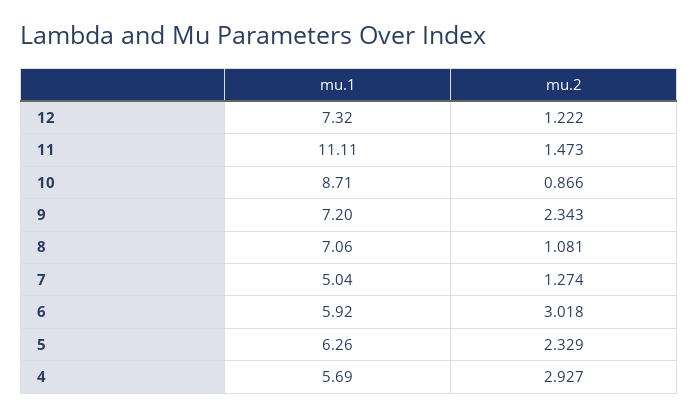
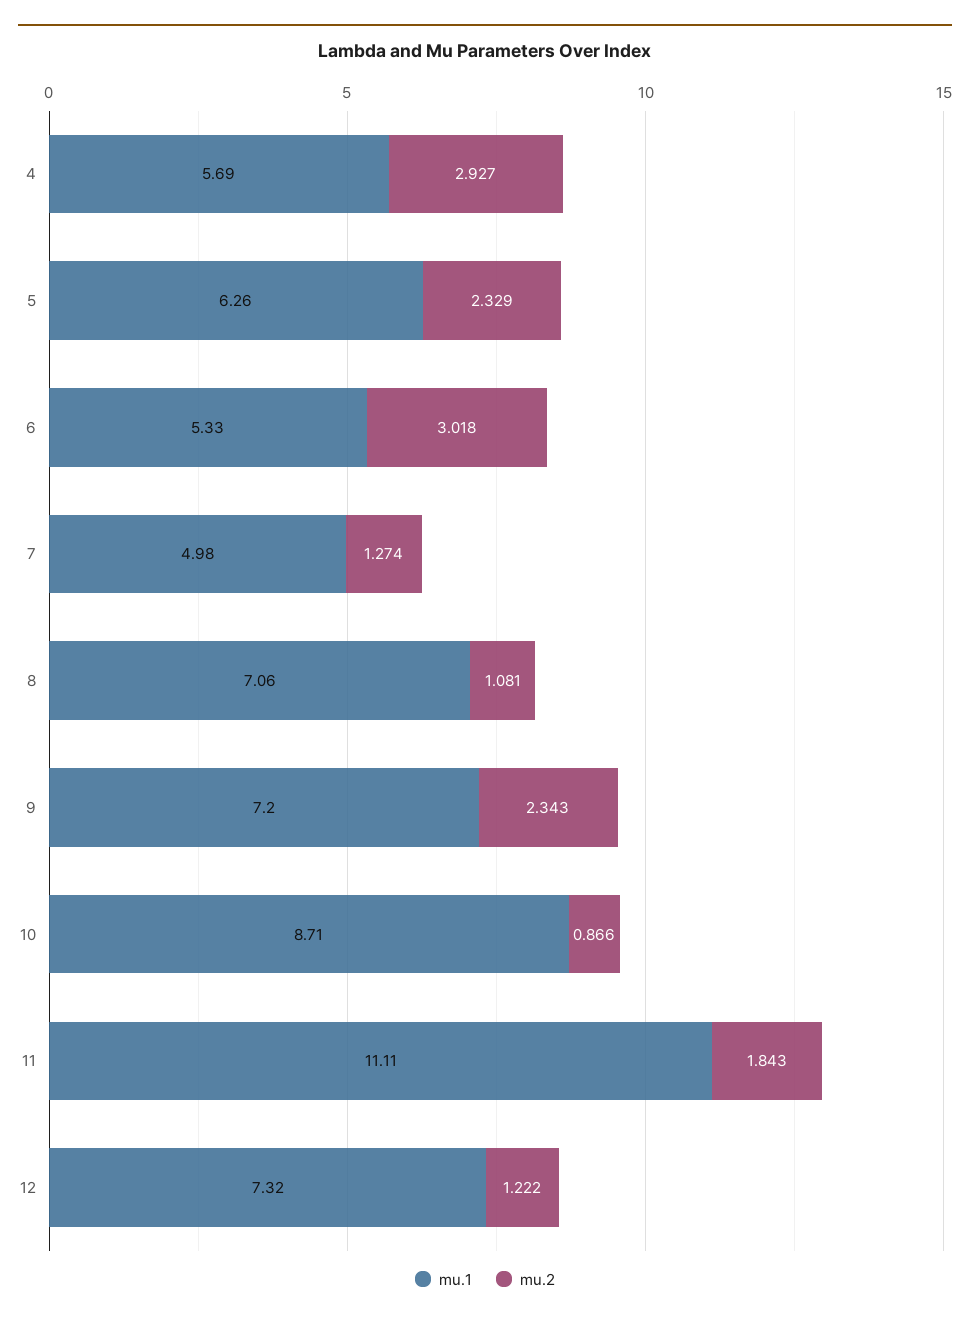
  {
    "mu.1": {
      "12": 7.32,
      "11": 11.11,
      "10": 8.71,
      "9": 7.2,
      "8": 7.06,
-     "7": 5.04,
+     "7": 4.98,
-     "6": 5.92,
+     "6": 5.33,
      "5": 6.26,
      "4": 5.69
    },
    "mu.2": {
      "12": 1.222,
-     "11": 1.473,
+     "11": 1.843,
      "10": 0.866,
      "9": 2.343,
      "8": 1.081,
      "7": 1.274,
      "6": 3.018,
      "5": 2.329,
      "4": 2.927
    }
  }

